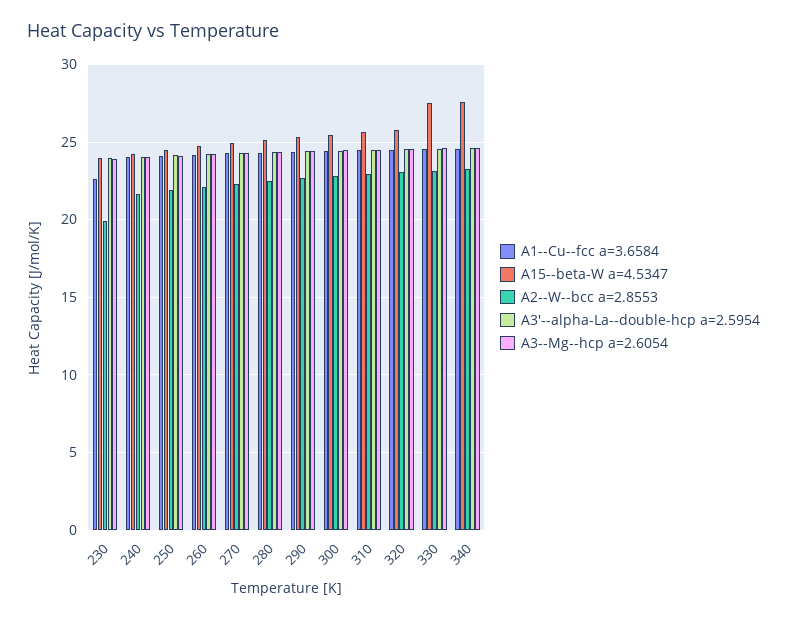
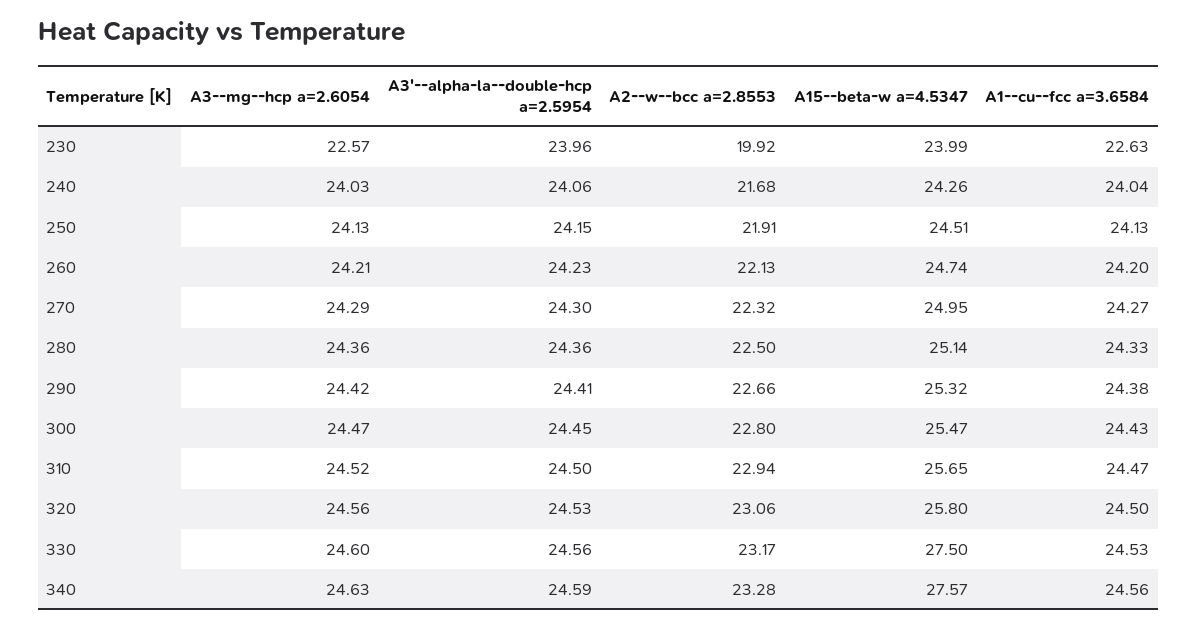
  {
    "A1--Cu--fcc a=3.6584": {
      "230": 22.63,
      "240": 24.04,
      "250": 24.13,
      "260": 24.2,
      "270": 24.27,
      "280": 24.33,
      "290": 24.38,
      "300": 24.43,
      "310": 24.47,
      "320": 24.5,
      "330": 24.53,
      "340": 24.56
    },
    "A15--beta-W a=4.5347": {
      "230": 23.99,
      "240": 24.26,
      "250": 24.51,
      "260": 24.74,
      "270": 24.95,
      "280": 25.14,
      "290": 25.32,
      "300": 25.47,
      "310": 25.65,
      "320": 25.8,
      "330": 27.5,
      "340": 27.57
    },
    "A2--W--bcc a=2.8553": {
      "230": 19.92,
      "240": 21.68,
      "250": 21.91,
      "260": 22.13,
      "270": 22.32,
      "280": 22.5,
      "290": 22.66,
      "300": 22.8,
      "310": 22.94,
      "320": 23.06,
      "330": 23.17,
      "340": 23.28
    },
    "A3'--alpha-La--double-hcp a=2.5954": {
      "230": 23.96,
      "240": 24.06,
      "250": 24.15,
      "260": 24.23,
      "270": 24.3,
      "280": 24.36,
      "290": 24.41,
      "300": 24.45,
      "310": 24.5,
      "320": 24.53,
      "330": 24.56,
      "340": 24.59
    },
    "A3--Mg--hcp a=2.6054": {
-     "230": 24,
+     "230": 22.57,
      "240": 24.03,
      "250": 24.13,
      "260": 24.21,
      "270": 24.29,
      "280": 24.36,
      "290": 24.42,
      "300": 24.47,
      "310": 24.52,
      "320": 24.56,
      "330": 24.6,
      "340": 24.63
    }
  }

